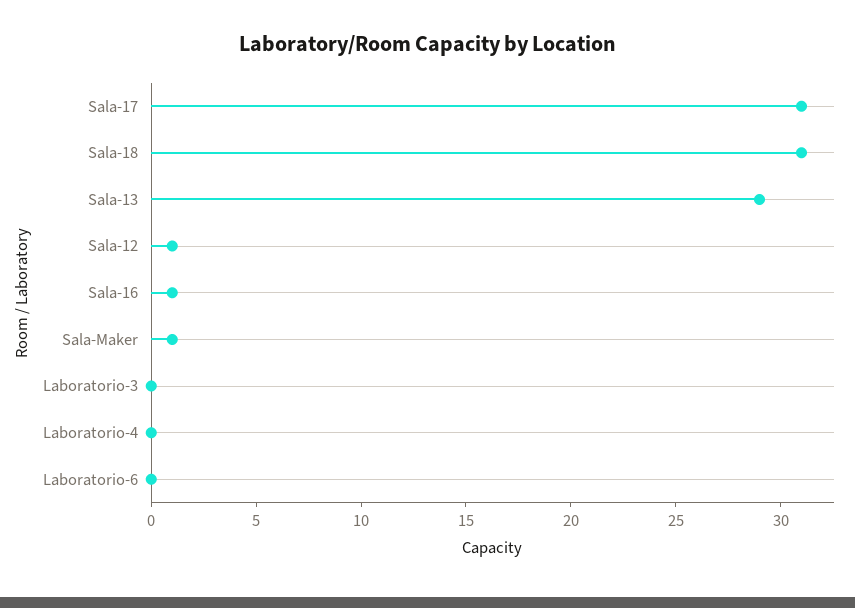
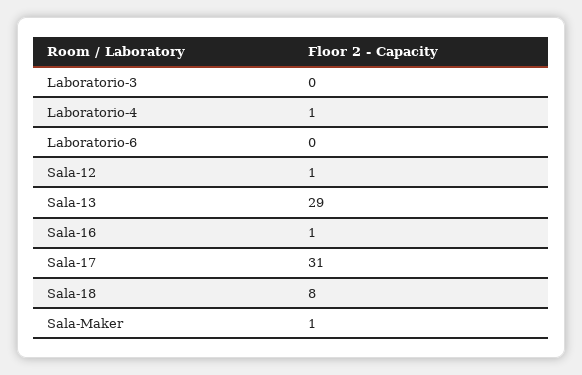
  {
    "Sala-17": 31,
-   "Sala-18": 31,
+   "Sala-18": 8,
    "Sala-13": 29,
    "Sala-12": 1,
    "Sala-16": 1,
    "Sala-Maker": 1,
    "Laboratorio-3": 0,
-   "Laboratorio-4": 0,
+   "Laboratorio-4": 1,
    "Laboratorio-6": 0
  }

